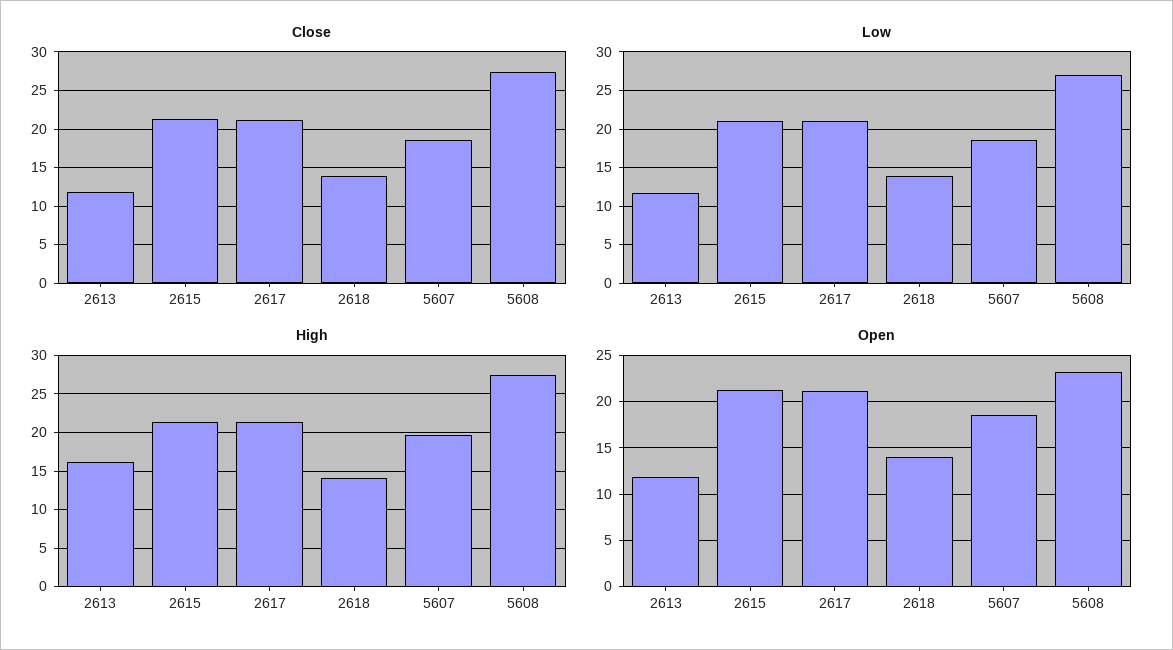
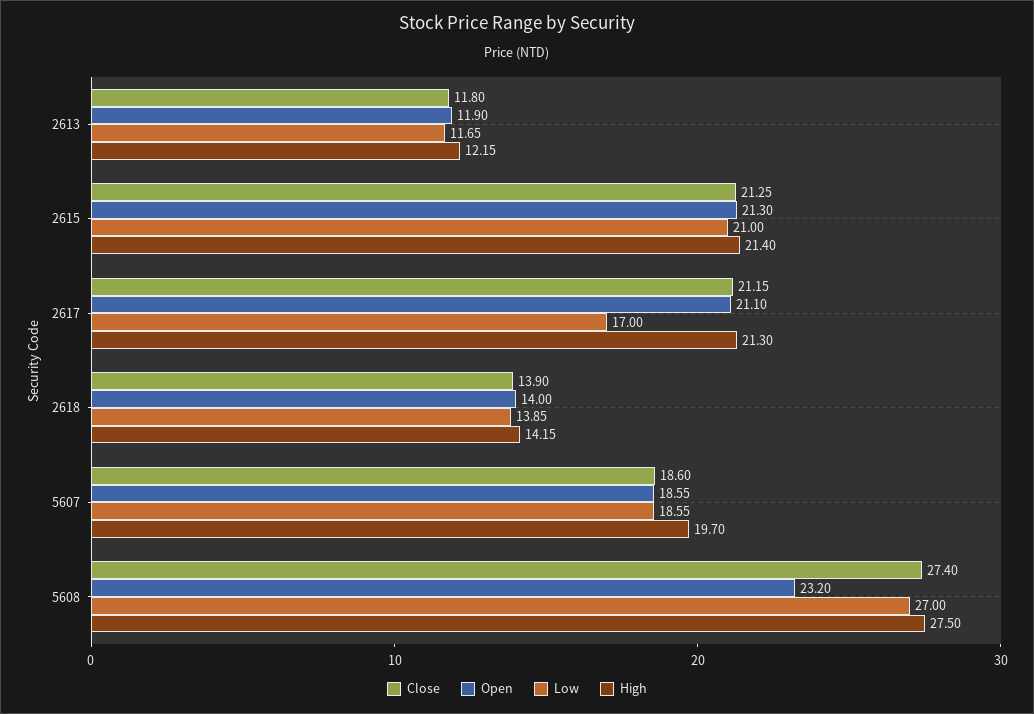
  {
    "Close": {
      "2613": 11.8,
      "2615": 21.25,
      "2617": 21.15,
      "2618": 13.9,
      "5607": 18.6,
      "5608": 27.4
    },
    "Low": {
      "2613": 11.65,
      "2615": 21,
-     "2617": 21,
+     "2617": 17,
      "2618": 13.85,
      "5607": 18.55,
      "5608": 27
    },
    "High": {
-     "2613": 16,
+     "2613": 12.15,
      "2615": 21.4,
      "2617": 21.3,
      "2618": 14.15,
      "5607": 19.7,
      "5608": 27.5
    },
    "Open": {
      "2613": 11.9,
      "2615": 21.3,
      "2617": 21.1,
      "2618": 14,
      "5607": 18.55,
      "5608": 23.2
    }
  }

